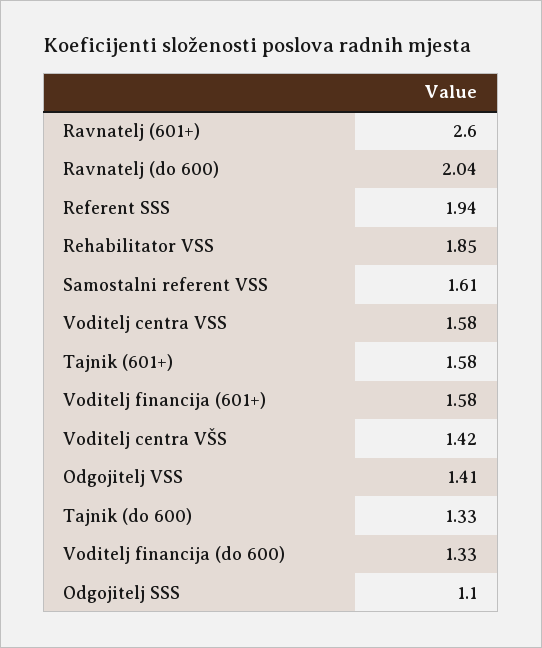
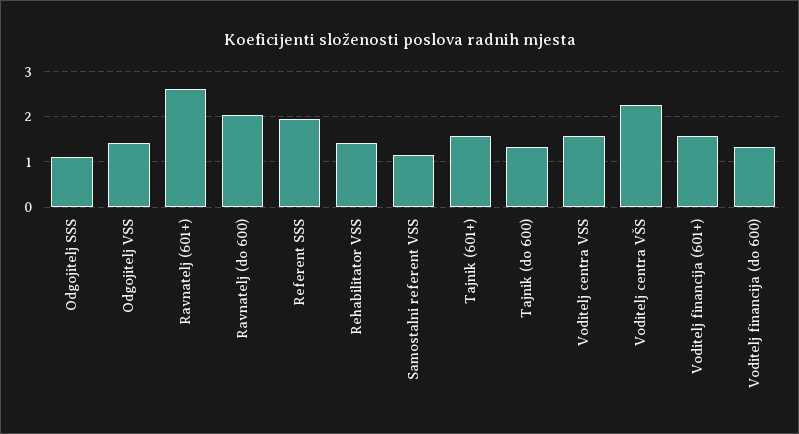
  {
    "Ravnatelj (601+)": 2.6,
    "Ravnatelj (do 600)": 2.04,
    "Referent SSS": 1.94,
-   "Rehabilitator VSS": 1.85,
+   "Rehabilitator VSS": 1.4,
-   "Samostalni referent VSS": 1.61,
+   "Samostalni referent VSS": 1.2,
    "Voditelj centra VSS": 1.58,
    "Tajnik (601+)": 1.58,
    "Voditelj financija (601+)": 1.58,
-   "Voditelj centra VŠS": 1.42,
+   "Voditelj centra VŠS": 2.2,
    "Odgojitelj VSS": 1.41,
    "Tajnik (do 600)": 1.33,
    "Voditelj financija (do 600)": 1.33,
    "Odgojitelj SSS": 1.1
  }

